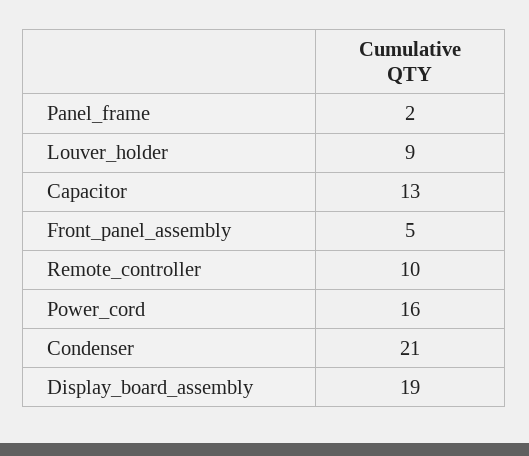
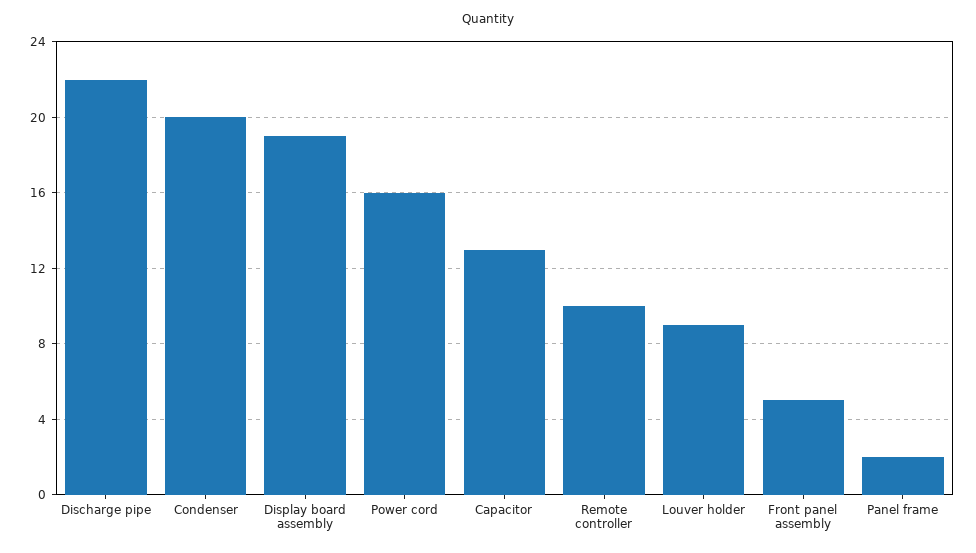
  {
    "Panel_frame": 2,
    "Louver_holder": 9,
    "Capacitor": 13,
    "Front_panel_assembly": 5,
    "Remote_controller": 10,
    "Power_cord": 16,
-   "Condenser": 21,
+   "Condenser": 20,
-   "Display_board_assembly": 19
+   "Display_board_assembly": 19,
+   "Discharge pipe": 22
  }

